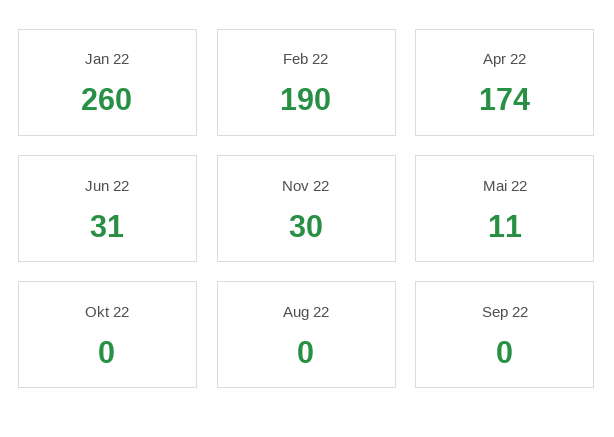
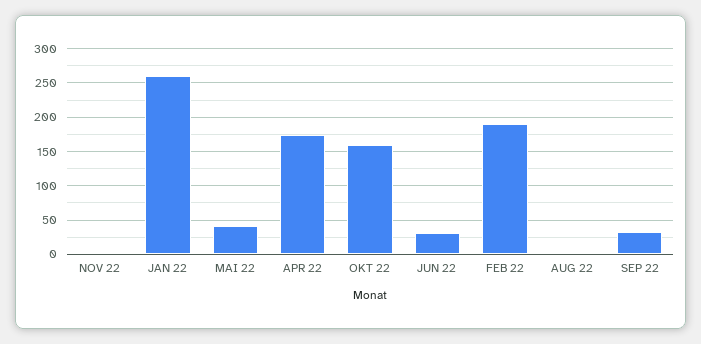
  {
    "Jan 22": 260,
    "Feb 22": 190,
    "Apr 22": 174,
    "Jun 22": 31,
-   "Nov 22": 30,
+   "Nov 22": 0,
-   "Mai 22": 11,
+   "Mai 22": 40,
-   "Okt 22": 0,
+   "Okt 22": 160,
    "Aug 22": 0,
-   "Sep 22": 0
+   "Sep 22": 30
  }

